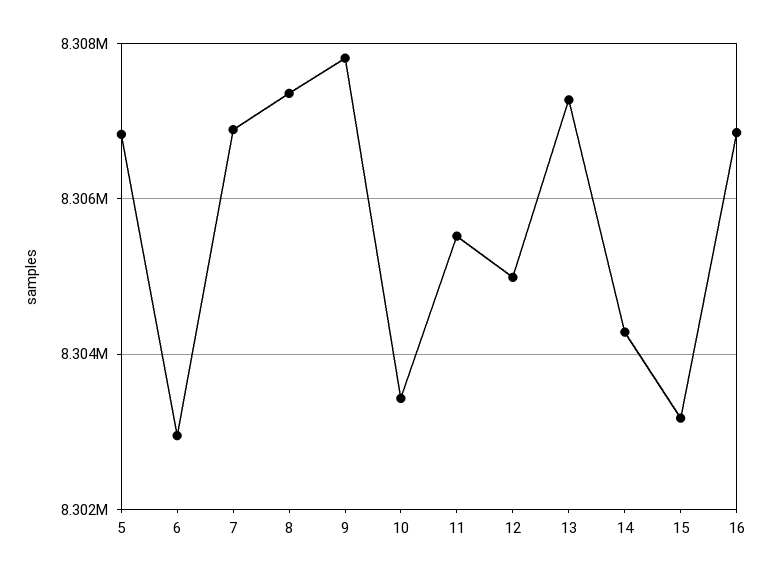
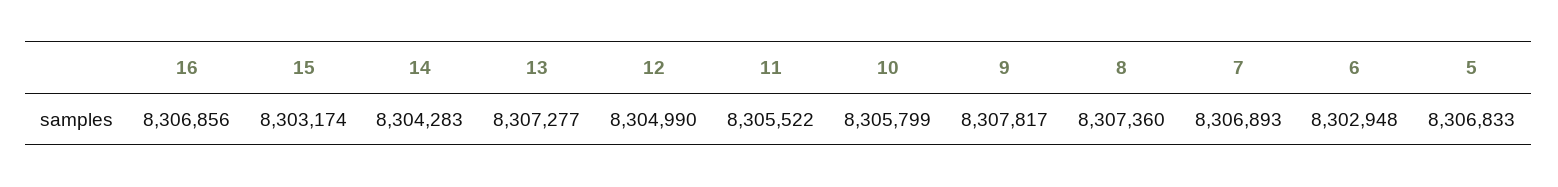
  {
    "5": 8306833,
    "6": 8302948,
    "7": 8306893,
    "8": 8307360,
    "9": 8307817,
-   "10": 8303400,
+   "10": 8305799,
    "11": 8305522,
    "12": 8304990,
    "13": 8307277,
    "14": 8304283,
    "15": 8303174,
    "16": 8306856
  }

